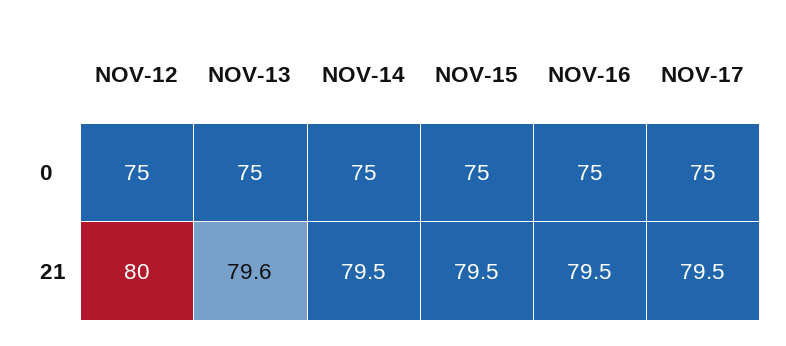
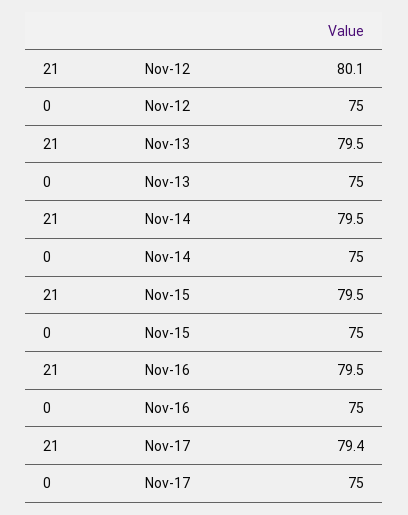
  {
    "NOV-12": {
      "0": 75,
-     "21": 80
+     "21": 80.1
    },
    "NOV-13": {
      "0": 75,
-     "21": 79.6
+     "21": 79.5
    },
    "NOV-14": {
      "0": 75,
      "21": 79.5
    },
    "NOV-15": {
      "0": 75,
      "21": 79.5
    },
    "NOV-16": {
      "0": 75,
      "21": 79.5
    },
    "NOV-17": {
      "0": 75,
-     "21": 79.5
+     "21": 79.4
    }
  }

